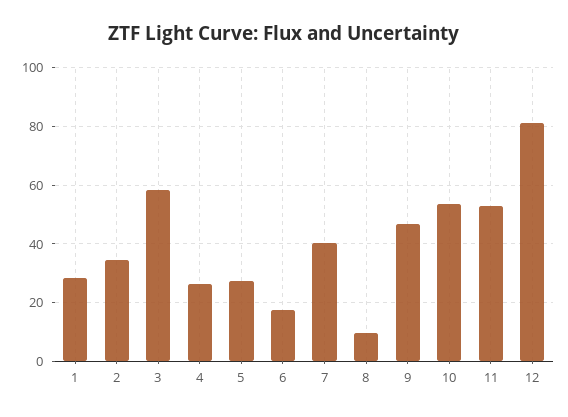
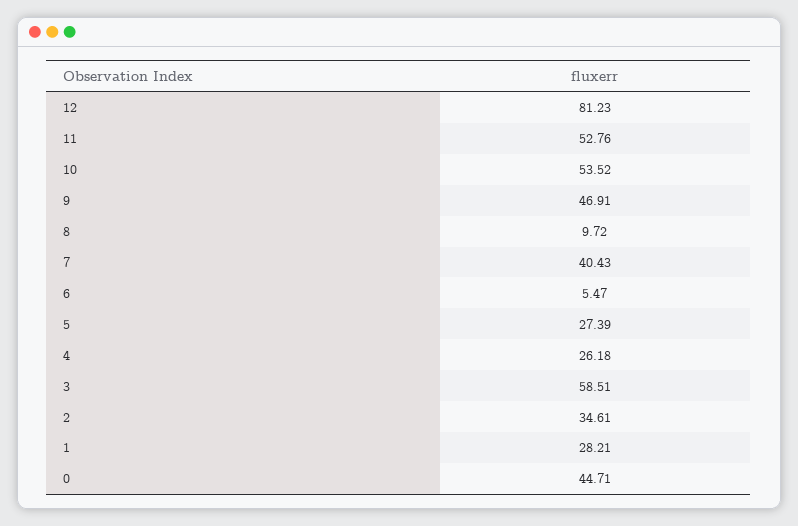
  {
    "1": 28.21,
    "2": 34.61,
    "3": 58.51,
    "4": 26.18,
    "5": 27.39,
-   "6": 17.5,
+   "6": 5.47,
    "7": 40.43,
    "8": 9.72,
    "9": 46.91,
    "10": 53.52,
    "11": 52.76,
-   "12": 81.23
+   "12": 81.23,
+   "0": 44.71
  }

